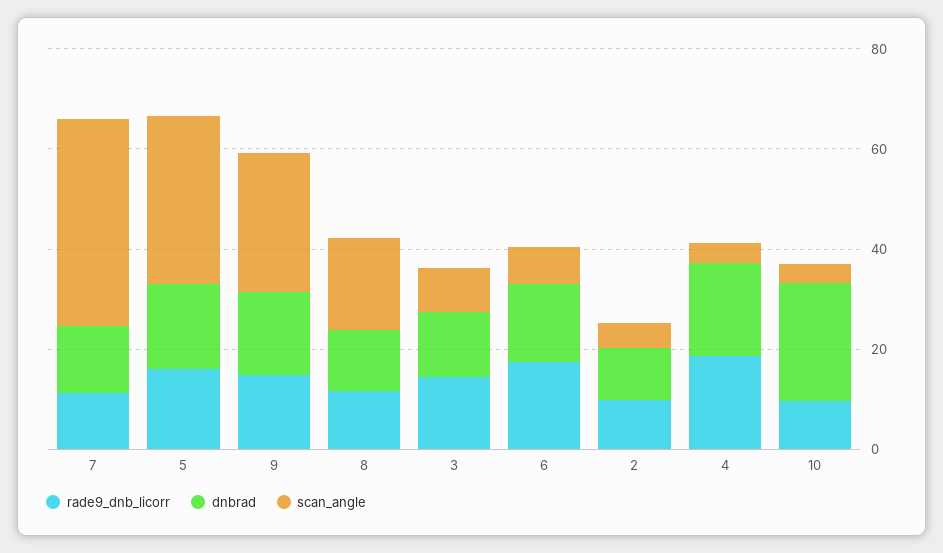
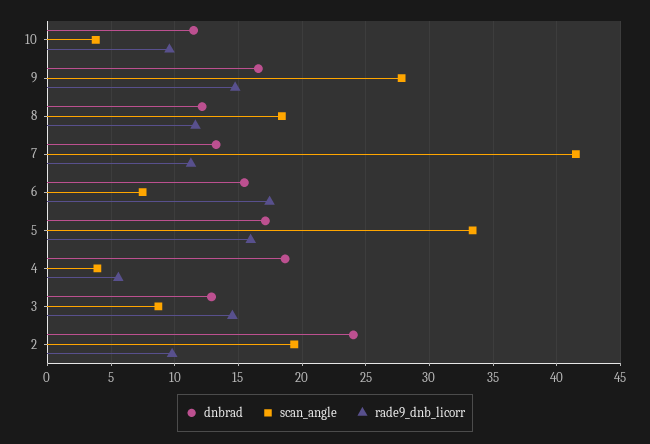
  {
    "rade9_dnb_licorr": {
      "7": 11.5,
      "5": 16,
      "9": 15,
      "8": 11.5,
      "3": 14.5,
      "6": 17.5,
      "2": 10,
-     "4": 20,
+     "4": 5.5,
      "10": 9.5
    },
    "dnbrad": {
      "7": 13.5,
      "5": 17,
      "9": 16.5,
      "8": 12,
      "3": 13,
      "6": 15.5,
-     "2": 10,
+     "2": 24,
      "4": 18.5,
-     "10": 25
+     "10": 11.5
    },
    "scan_angle": {
      "7": 41.5,
      "5": 33.5,
      "9": 28,
      "8": 18.5,
      "3": 8.5,
      "6": 7.5,
-     "2": 5,
+     "2": 19.5,
      "4": 4,
      "10": 4
    }
  }

